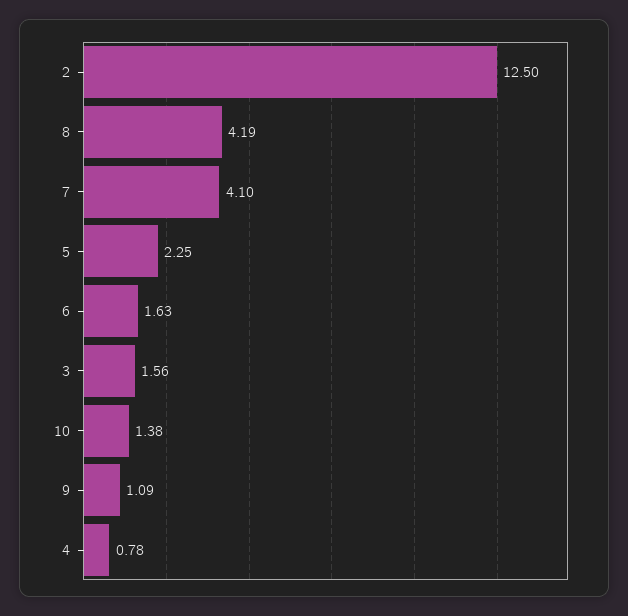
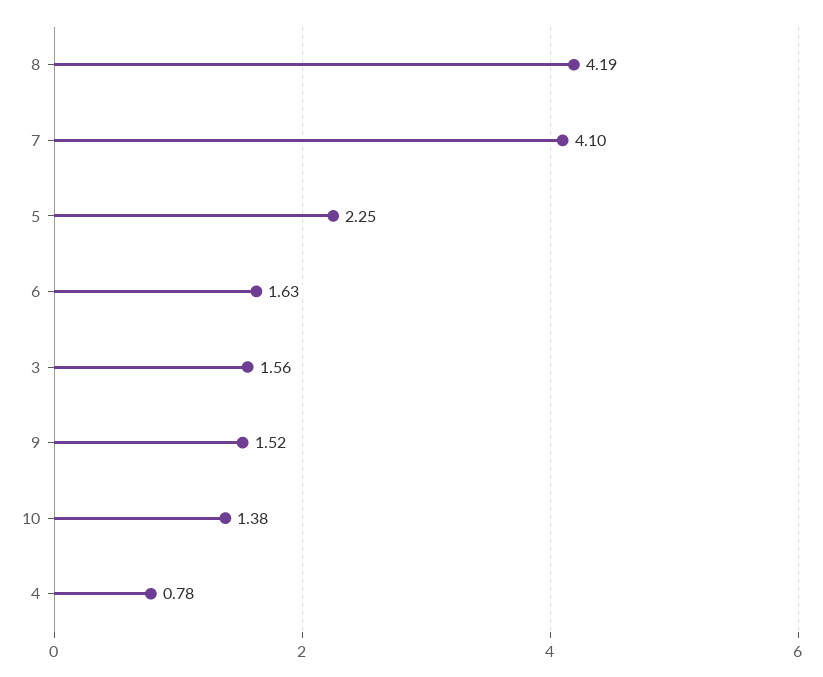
  {
-   "2": 12.5,
    "8": 4.19,
    "7": 4.1,
    "5": 2.25,
    "6": 1.63,
    "3": 1.56,
    "10": 1.38,
-   "9": 1.09,
+   "9": 1.52,
    "4": 0.78
  }

